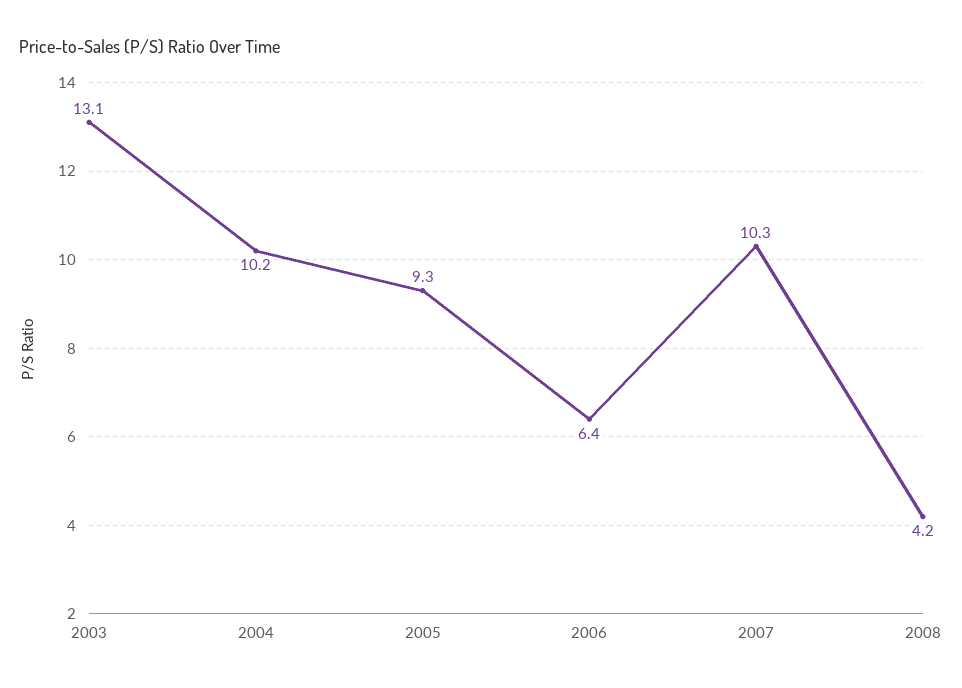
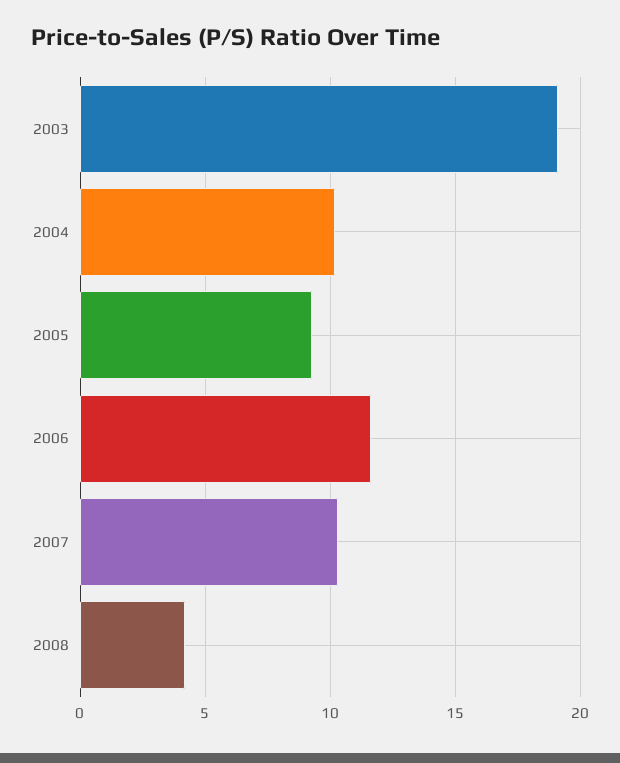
  {
-   "2003": 13.1,
+   "2003": 19,
    "2004": 10.2,
    "2005": 9.3,
-   "2006": 6.4,
+   "2006": 11.5,
    "2007": 10.3,
    "2008": 4.2
  }

